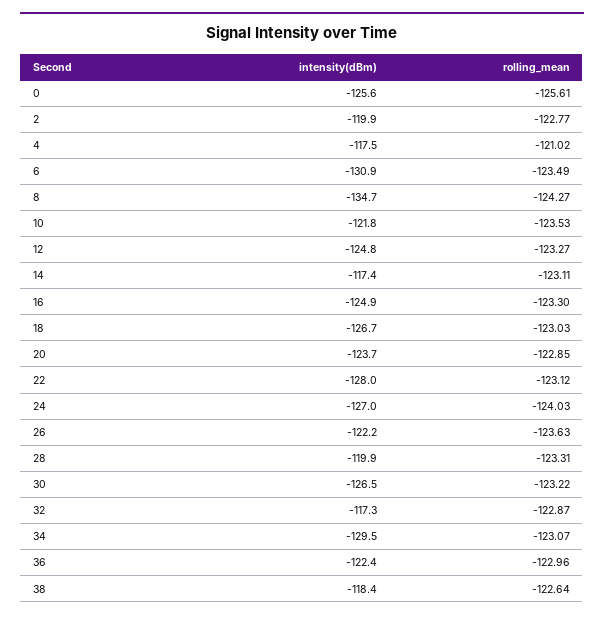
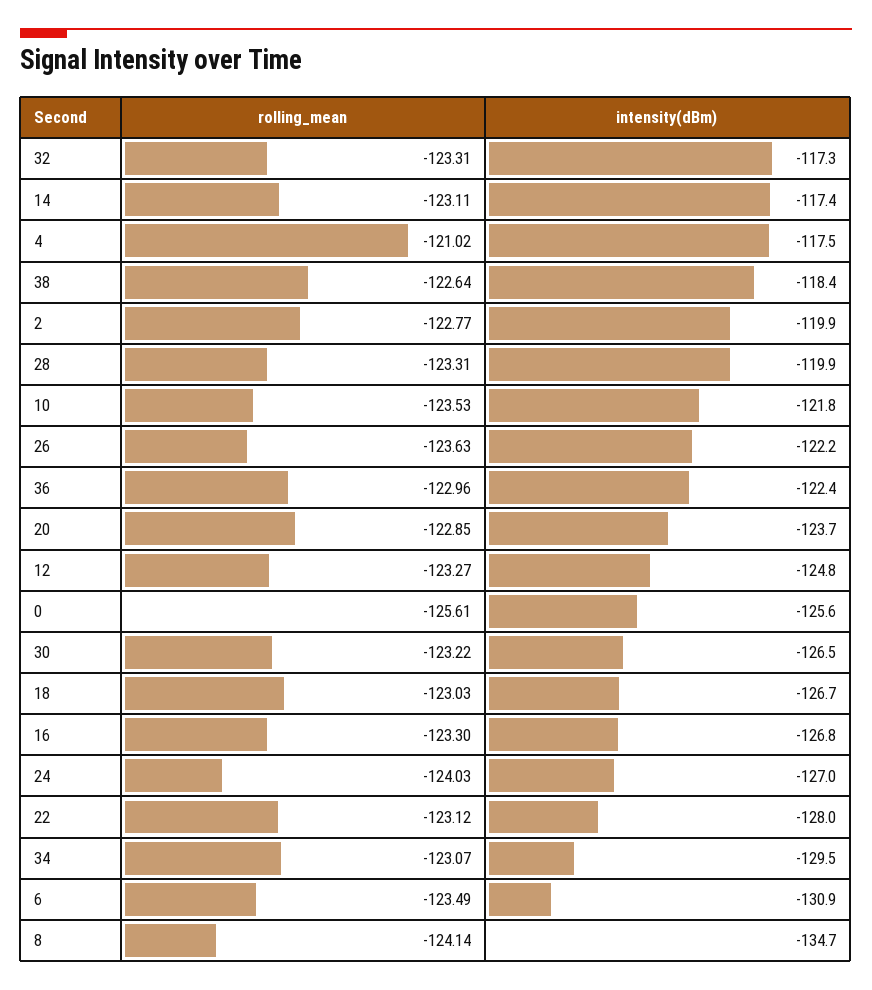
  {
    "intensity(dBm)": {
      "0": -125.6,
      "2": -119.9,
      "4": -117.5,
      "6": -130.9,
      "8": -134.7,
      "10": -121.8,
      "12": -124.8,
      "14": -117.4,
-     "16": -124.9,
+     "16": -126.8,
      "18": -126.7,
      "20": -123.7,
      "22": -128,
      "24": -127,
      "26": -122.2,
      "28": -119.9,
      "30": -126.5,
      "32": -117.3,
      "34": -129.5,
      "36": -122.4,
      "38": -118.4
    },
    "rolling_mean": {
      "0": -125.61,
      "2": -122.77,
      "4": -121.02,
      "6": -123.49,
-     "8": -124.27,
+     "8": -124.14,
      "10": -123.53,
      "12": -123.27,
      "14": -123.11,
      "16": -123.3,
      "18": -123.03,
      "20": -122.85,
      "22": -123.12,
      "24": -124.03,
      "26": -123.63,
      "28": -123.31,
      "30": -123.22,
-     "32": -122.87,
+     "32": -123.31,
      "34": -123.07,
      "36": -122.96,
      "38": -122.64
    }
  }

